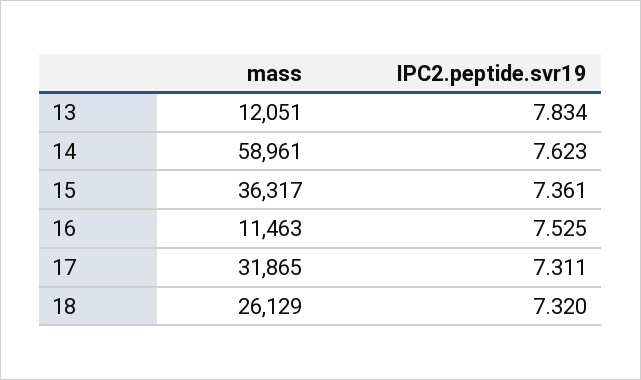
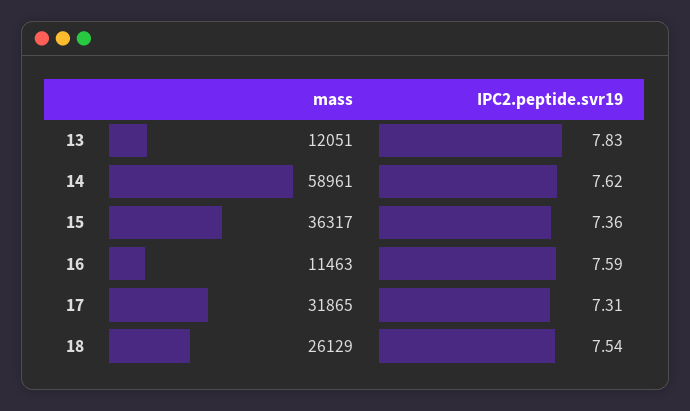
  {
    "mass": {
      "13": 12051,
      "14": 58961,
      "15": 36317,
      "16": 11463,
      "17": 31865,
      "18": 26129
    },
    "IPC2.peptide.svr19": {
      "13": 7.834,
      "14": 7.623,
      "15": 7.361,
-     "16": 7.525,
+     "16": 7.59,
      "17": 7.311,
-     "18": 7.32
+     "18": 7.54
    }
  }

